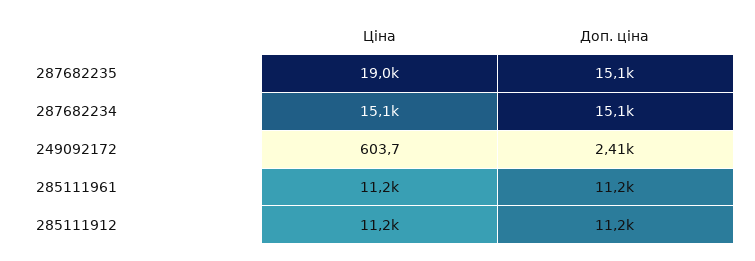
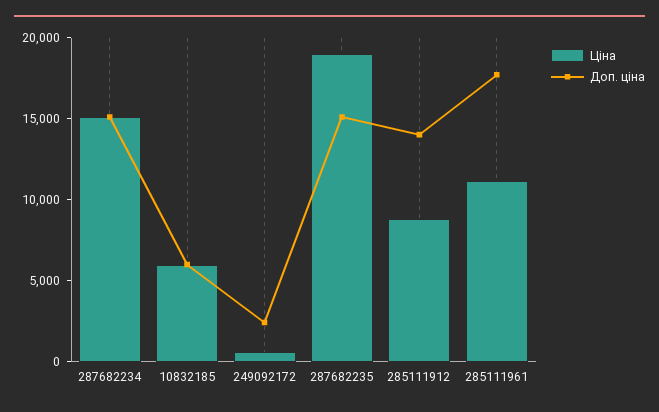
  {
    "Ціна": {
      "287682235": 19000,
      "287682234": 15100,
      "249092172": 603.7,
      "285111961": 11200,
-     "285111912": 11200
+     "285111912": 9000,
+     "10832185": 6000
    },
    "Доп. ціна": {
      "287682235": 15100,
      "287682234": 15100,
      "249092172": 2410,
-     "285111961": 11200,
+     "285111961": 18000,
-     "285111912": 11200
+     "285111912": 14000,
+     "10832185": 6000
    }
  }

